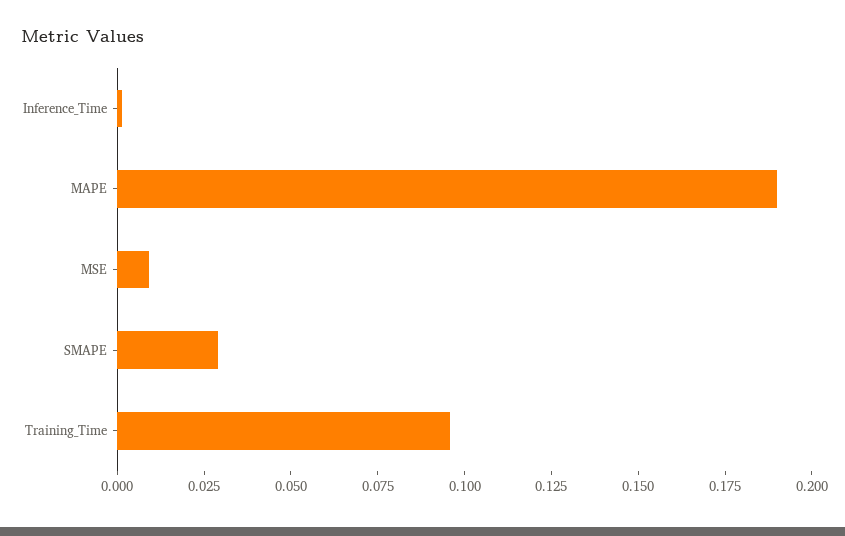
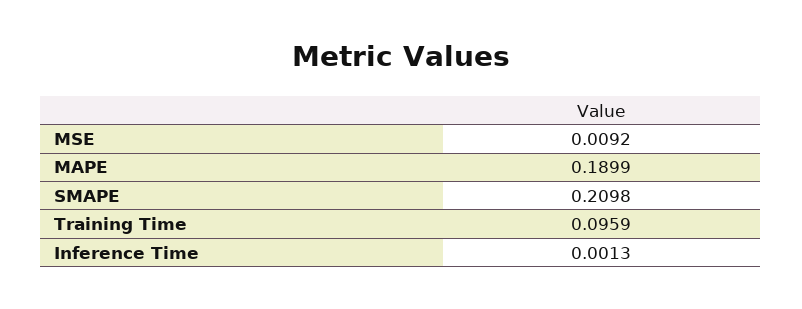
  {
    "Inference_Time": 0.0013,
    "MAPE": 0.1899,
    "MSE": 0.0092,
-   "SMAPE": 0.03,
+   "SMAPE": 0.2098,
    "Training_Time": 0.0959
  }

